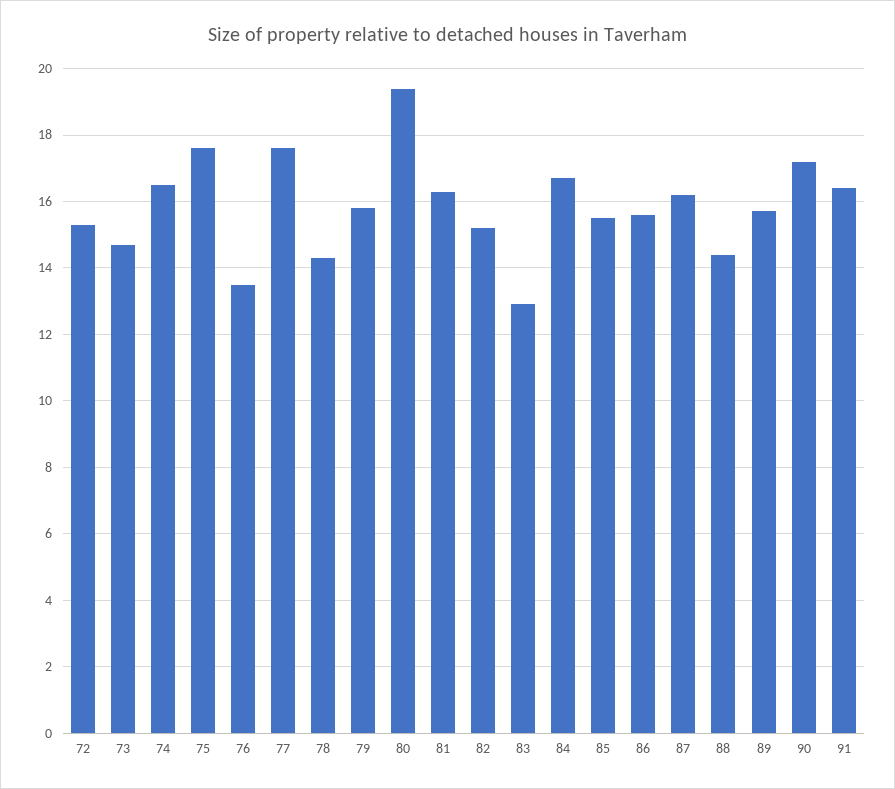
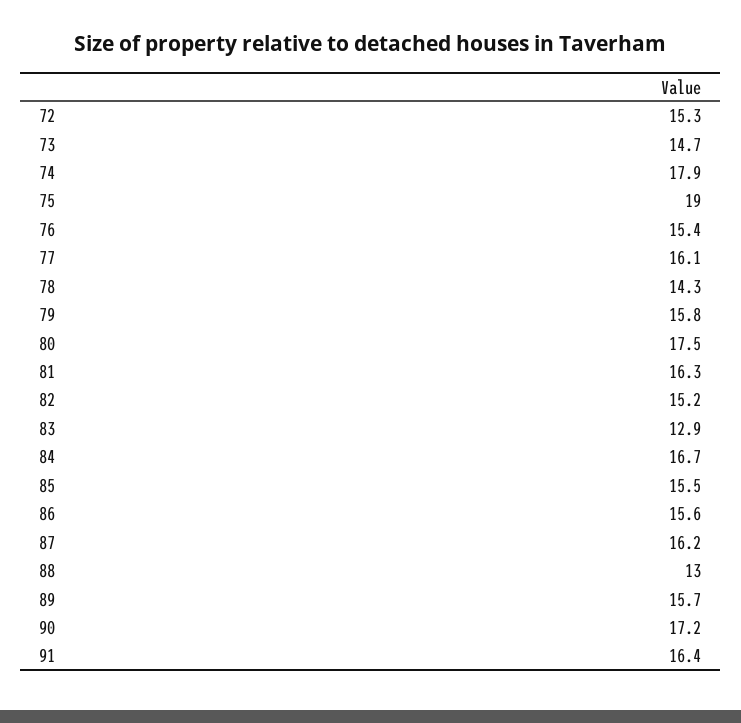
  {
    "72": 15.3,
    "73": 14.7,
-   "74": 16.5,
+   "74": 17.9,
-   "75": 17.5,
+   "75": 19,
-   "76": 13.5,
+   "76": 15.4,
-   "77": 17.5,
+   "77": 16.1,
    "78": 14.3,
    "79": 15.8,
-   "80": 19.5,
+   "80": 17.5,
    "81": 16.3,
    "82": 15.2,
    "83": 12.9,
    "84": 16.7,
    "85": 15.5,
    "86": 15.6,
    "87": 16.2,
-   "88": 14.5,
+   "88": 13,
    "89": 15.7,
    "90": 17.2,
    "91": 16.4
  }

